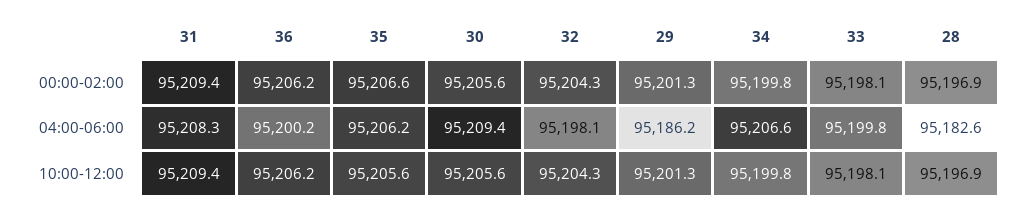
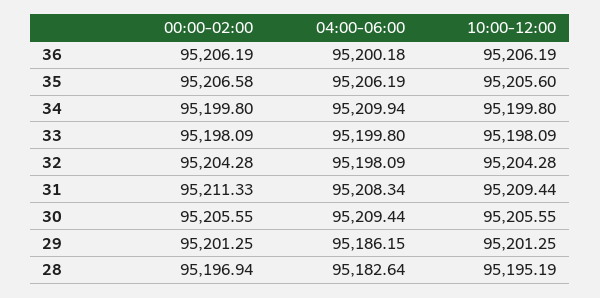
  {
    "31": {
-     "00:00-02:00": 95209.4,
+     "00:00-02:00": 95211.33,
      "04:00-06:00": 95208.34,
      "10:00-12:00": 95209.44
    },
    "36": {
      "00:00-02:00": 95206.19,
      "04:00-06:00": 95200.18,
      "10:00-12:00": 95206.19
    },
    "35": {
      "00:00-02:00": 95206.58,
      "04:00-06:00": 95206.19,
      "10:00-12:00": 95205.6
    },
    "30": {
      "00:00-02:00": 95205.55,
      "04:00-06:00": 95209.44,
      "10:00-12:00": 95205.55
    },
    "32": {
      "00:00-02:00": 95204.28,
      "04:00-06:00": 95198.09,
      "10:00-12:00": 95204.28
    },
    "29": {
      "00:00-02:00": 95201.25,
      "04:00-06:00": 95186.15,
      "10:00-12:00": 95201.25
    },
    "34": {
      "00:00-02:00": 95199.8,
-     "04:00-06:00": 95206.6,
+     "04:00-06:00": 95209.94,
      "10:00-12:00": 95199.8
    },
    "33": {
      "00:00-02:00": 95198.09,
      "04:00-06:00": 95199.8,
      "10:00-12:00": 95198.09
    },
    "28": {
      "00:00-02:00": 95196.94,
      "04:00-06:00": 95182.64,
-     "10:00-12:00": 95196.9
+     "10:00-12:00": 95195.19
    }
  }

